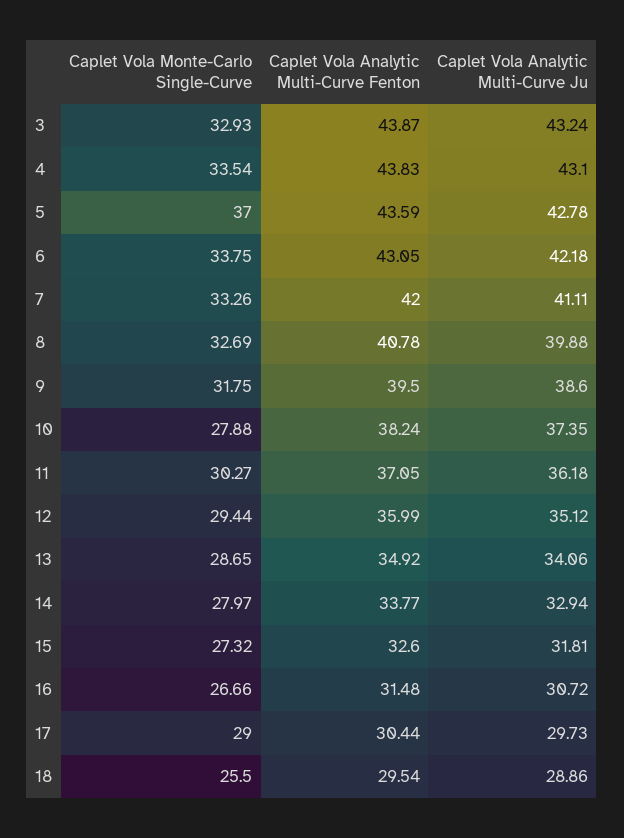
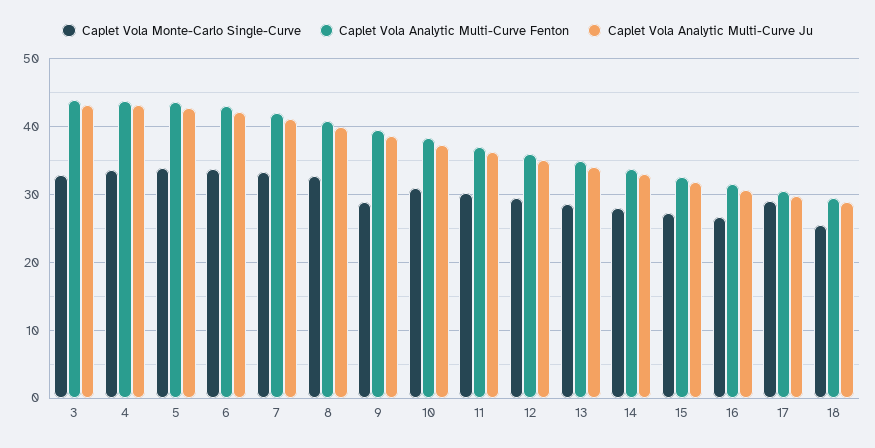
  {
    "Caplet Vola Monte-Carlo Single-Curve": {
      "3": 32.93,
      "4": 33.54,
-     "5": 37,
+     "5": 34,
      "6": 33.75,
      "7": 33.26,
      "8": 32.69,
-     "9": 31.75,
+     "9": 29,
-     "10": 27.88,
+     "10": 31,
      "11": 30.27,
      "12": 29.44,
      "13": 28.65,
      "14": 27.97,
      "15": 27.32,
      "16": 26.66,
      "17": 29,
      "18": 25.5
    },
    "Caplet Vola Analytic Multi-Curve Fenton": {
      "3": 43.87,
      "4": 43.83,
      "5": 43.59,
      "6": 43.05,
      "7": 42,
      "8": 40.78,
      "9": 39.5,
      "10": 38.24,
      "11": 37.05,
      "12": 35.99,
      "13": 34.92,
      "14": 33.77,
      "15": 32.6,
      "16": 31.48,
      "17": 30.44,
      "18": 29.54
    },
    "Caplet Vola Analytic Multi-Curve Ju": {
      "3": 43.24,
      "4": 43.1,
      "5": 42.78,
      "6": 42.18,
      "7": 41.11,
      "8": 39.88,
      "9": 38.6,
      "10": 37.35,
      "11": 36.18,
      "12": 35.12,
      "13": 34.06,
      "14": 32.94,
      "15": 31.81,
      "16": 30.72,
      "17": 29.73,
      "18": 28.86
    }
  }

